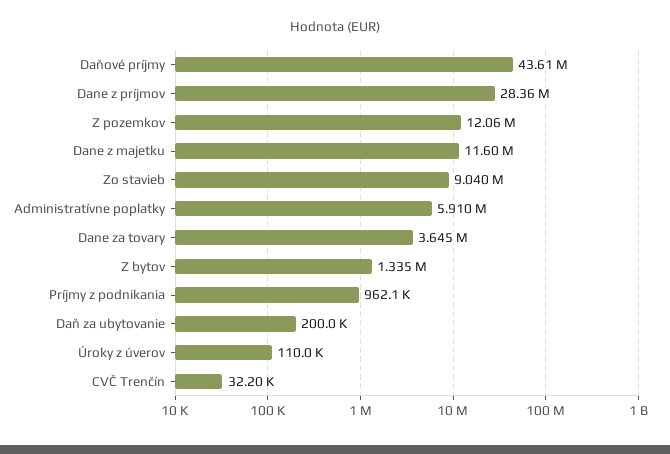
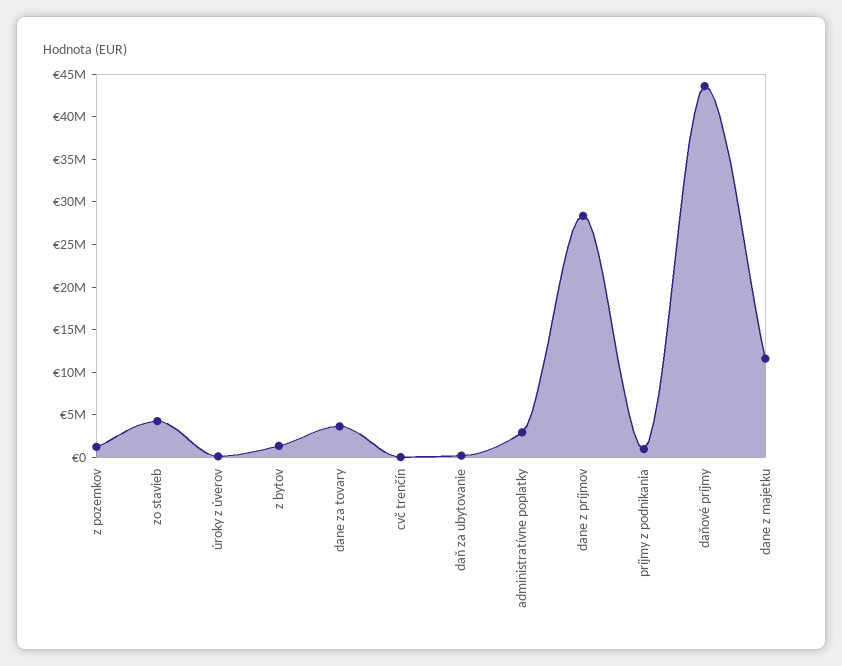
  {
    "Daňové príjmy": 43610000,
    "Dane z príjmov": 28360000,
-   "Z pozemkov": 12060000,
+   "Z pozemkov": 1000000,
    "Dane z majetku": 11600000,
-   "Zo stavieb": 9040000,
+   "Zo stavieb": 4000000,
-   "Administratívne poplatky": 5910000,
+   "Administratívne poplatky": 3000000,
    "Dane za tovary": 3645000,
    "Z bytov": 1335000,
    "Príjmy z podnikania": 962100,
    "Daň za ubytovanie": 200000,
    "Úroky z úverov": 110000,
    "CVČ Trenčín": 32200
  }

